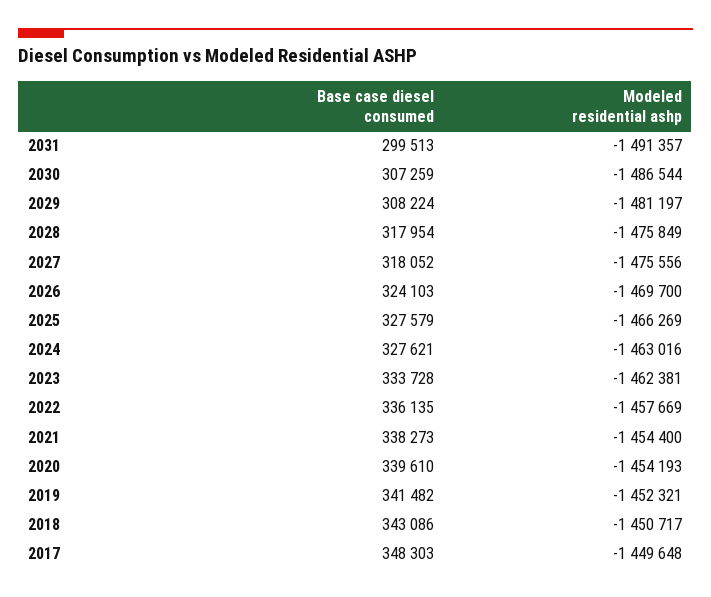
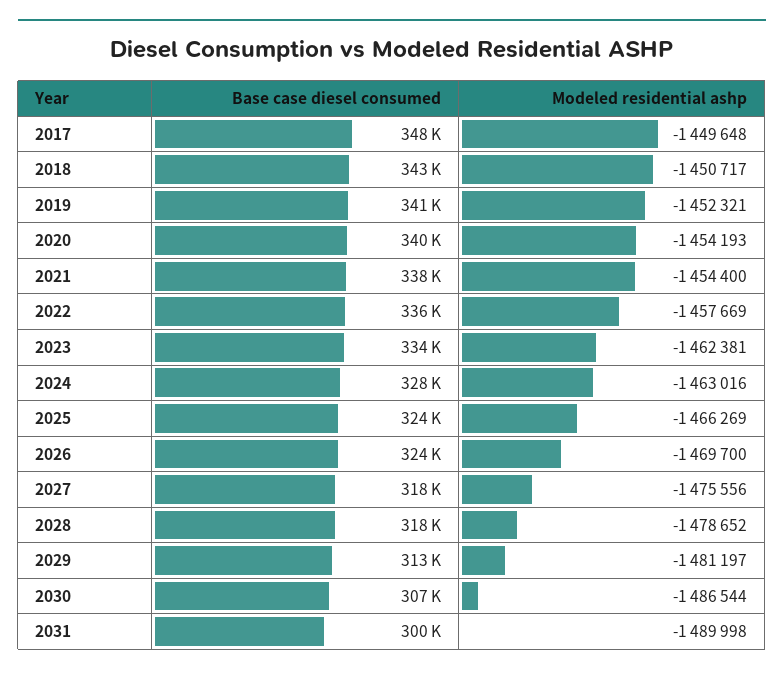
  {
    "Base case diesel consumed": {
      "2031": 299513,
      "2030": 307259,
-     "2029": 308224,
+     "2029": 313000,
      "2028": 317954,
      "2027": 318052,
      "2026": 324103,
-     "2025": 327579,
+     "2025": 324000,
      "2024": 327621,
      "2023": 333728,
      "2022": 336135,
      "2021": 338273,
      "2020": 339610,
      "2019": 341482,
      "2018": 343086,
      "2017": 348303
    },
    "Modeled residential ashp": {
-     "2031": -1491357,
+     "2031": -1489998,
      "2030": -1486544,
      "2029": -1481197,
-     "2028": -1475849,
+     "2028": -1478652,
      "2027": -1475556,
      "2026": -1469700,
      "2025": -1466269,
      "2024": -1463016,
      "2023": -1462381,
      "2022": -1457669,
      "2021": -1454400,
      "2020": -1454193,
      "2019": -1452321,
      "2018": -1450717,
      "2017": -1449648
    }
  }

